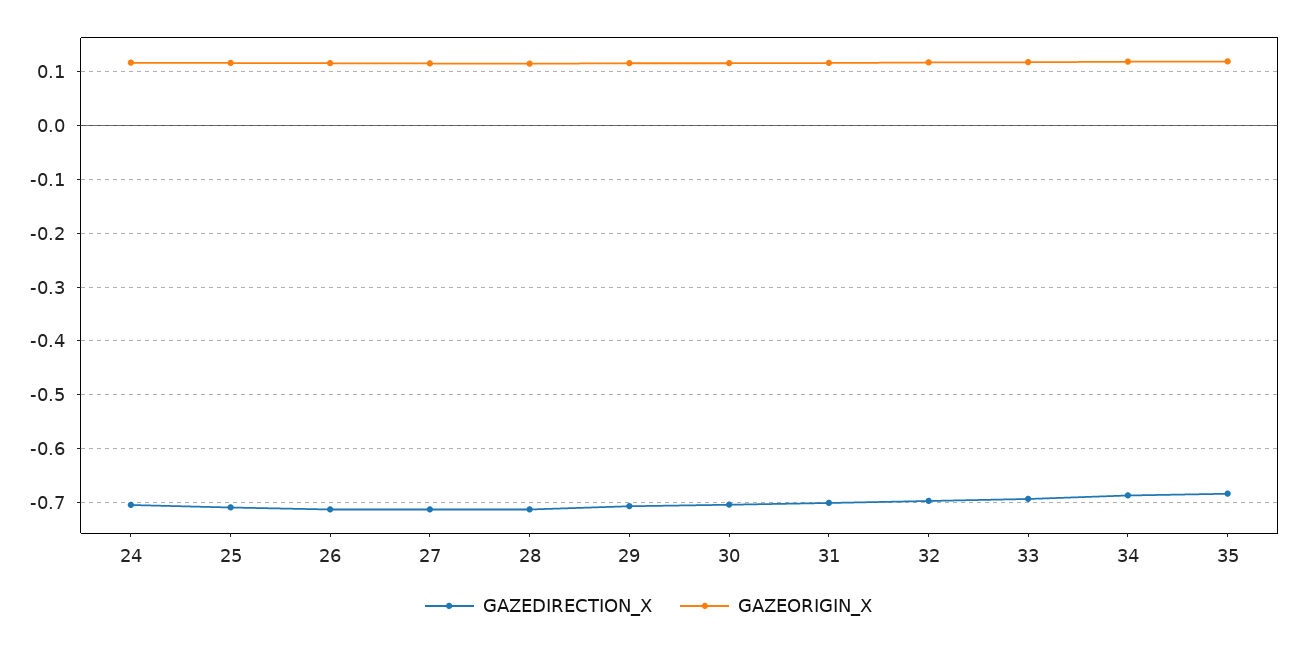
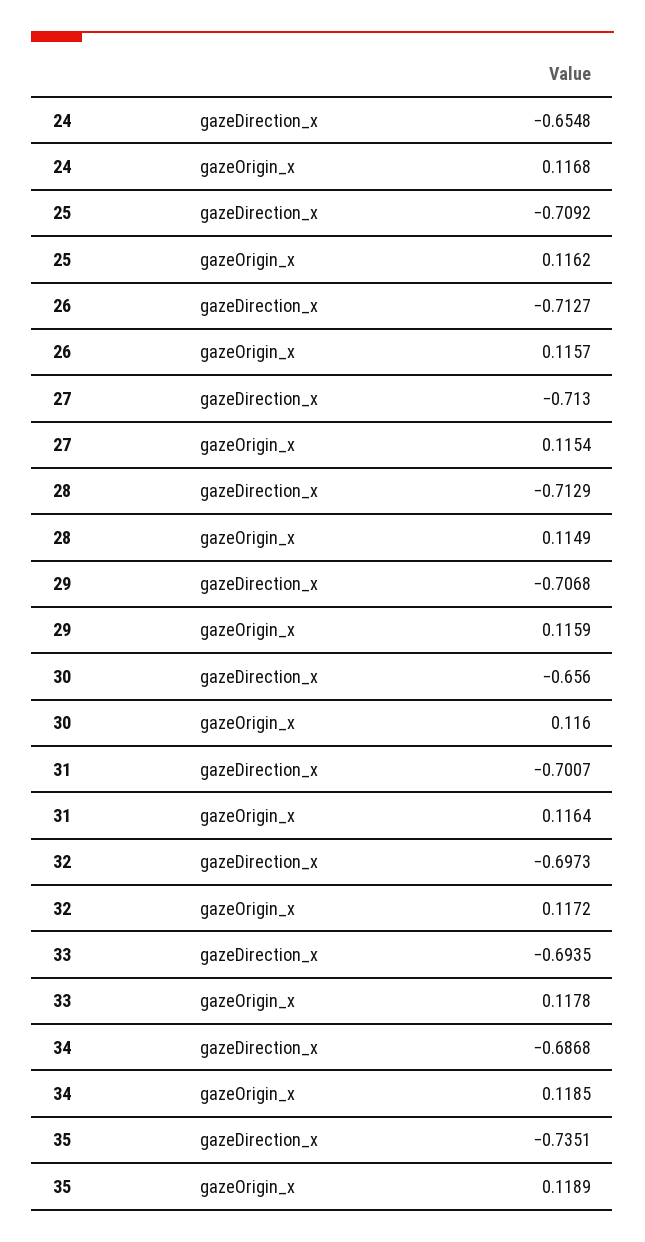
  {
    "GAZEDIRECTION_X": {
-     "24": -0.7,
+     "24": -0.6548,
      "25": -0.7092,
      "26": -0.7127,
      "27": -0.713,
      "28": -0.7129,
      "29": -0.7068,
-     "30": -0.7,
+     "30": -0.656,
      "31": -0.7007,
      "32": -0.6973,
      "33": -0.6935,
      "34": -0.6868,
-     "35": -0.68
+     "35": -0.7351
    },
    "GAZEORIGIN_X": {
      "24": 0.1168,
      "25": 0.1162,
      "26": 0.1157,
      "27": 0.1154,
      "28": 0.1149,
      "29": 0.1159,
      "30": 0.116,
      "31": 0.1164,
      "32": 0.1172,
      "33": 0.1178,
      "34": 0.1185,
      "35": 0.1189
    }
  }

